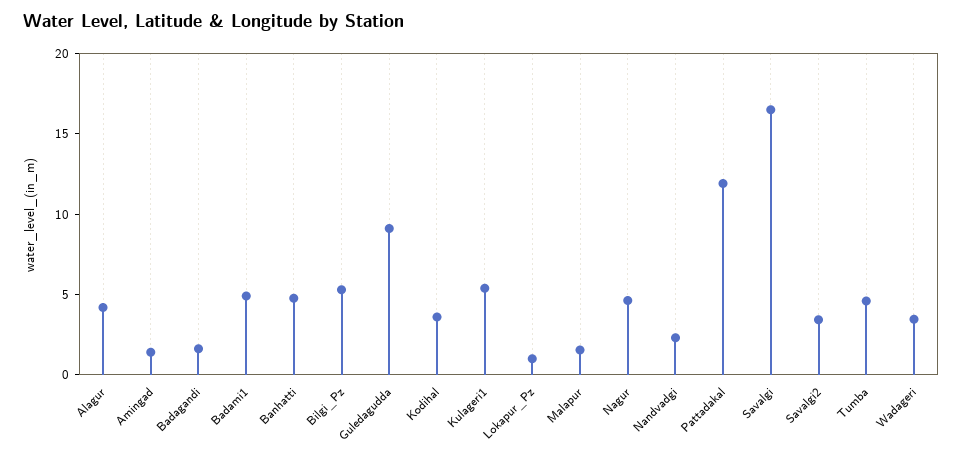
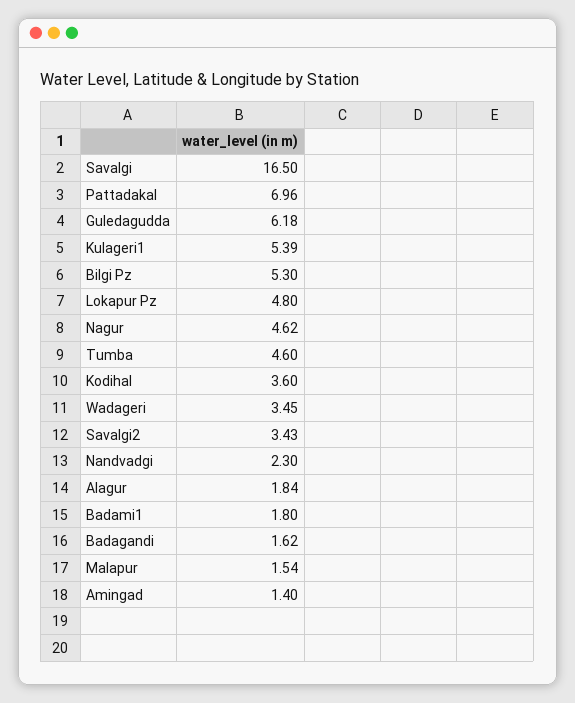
  {
-   "Alagur": 4,
+   "Alagur": 1.84,
    "Amingad": 1.4,
    "Badagandi": 1.62,
-   "Badami1": 5,
+   "Badami1": 1.8,
-   "Banhatti": 5,
    "Bilgi_Pz": 5.3,
-   "Guledagudda": 9,
+   "Guledagudda": 6.18,
    "Kodihal": 3.6,
    "Kulageri1": 5.39,
-   "Lokapur_Pz": 1,
+   "Lokapur_Pz": 4.8,
    "Malapur": 1.54,
    "Nagur": 4.62,
    "Nandvadgi": 2.3,
-   "Pattadakal": 12,
+   "Pattadakal": 6.96,
    "Savalgi": 16.5,
    "Savalgi2": 3.43,
    "Tumba": 4.6,
    "Wadageri": 3.45
  }

